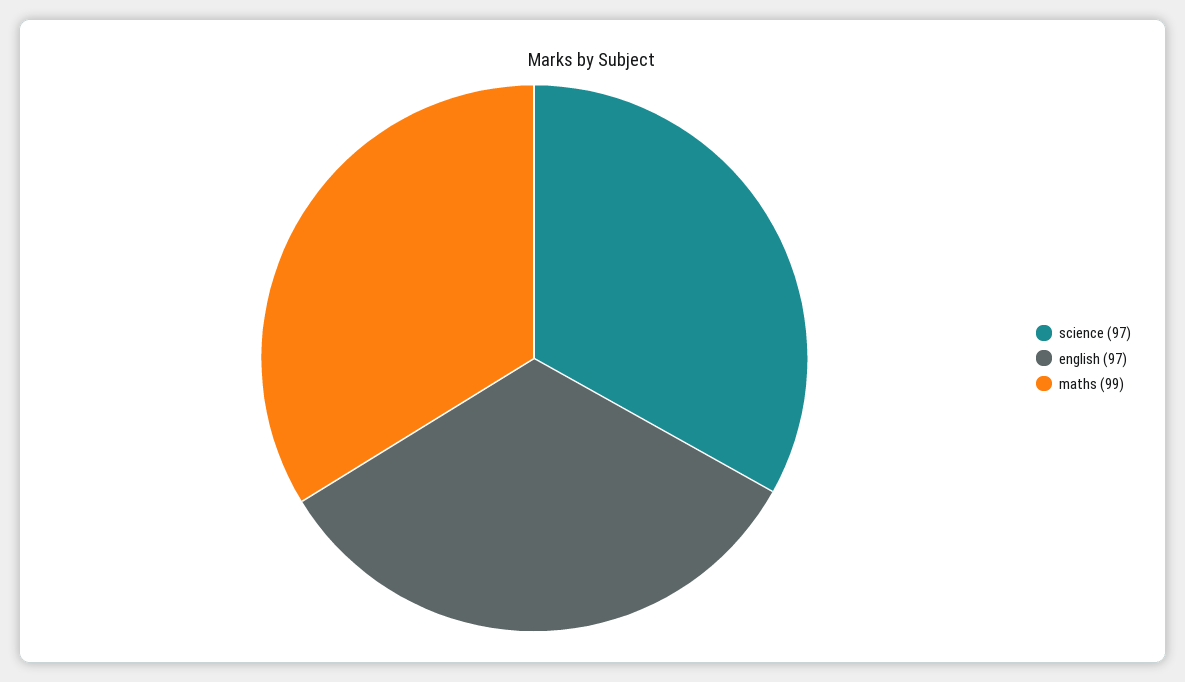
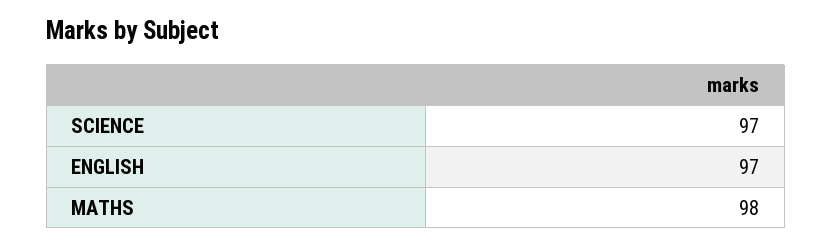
  {
    "science": 97,
    "english": 97,
-   "maths": 99
+   "maths": 98
  }

